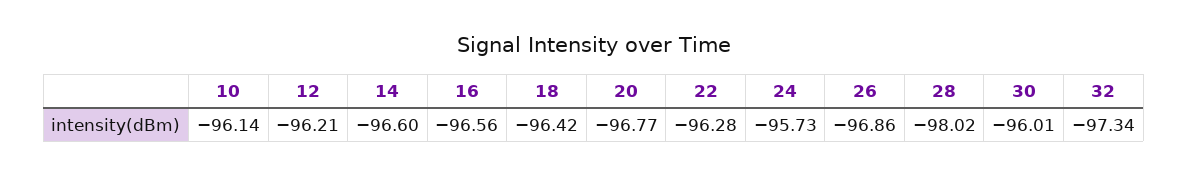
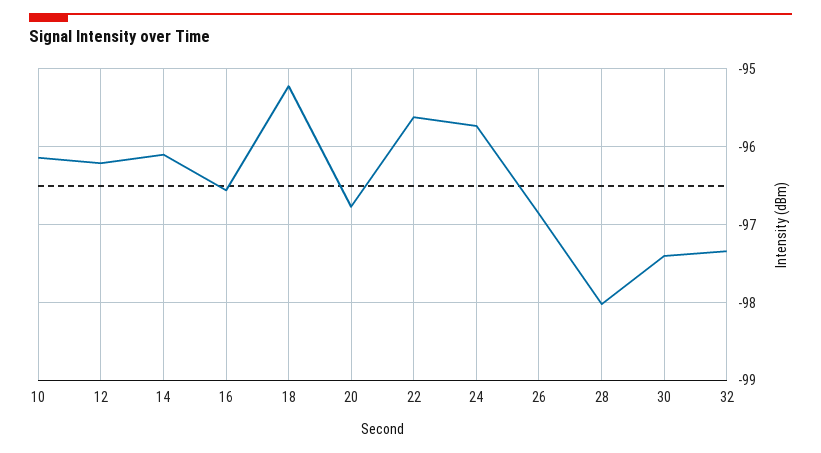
  {
    "10": -96.14,
    "12": -96.21,
-   "14": -96.6,
+   "14": -96.1,
    "16": -96.56,
-   "18": -96.42,
+   "18": -95.2,
    "20": -96.77,
-   "22": -96.28,
+   "22": -95.6,
    "24": -95.73,
    "26": -96.86,
    "28": -98.02,
-   "30": -96.01,
+   "30": -97.4,
    "32": -97.34
  }

